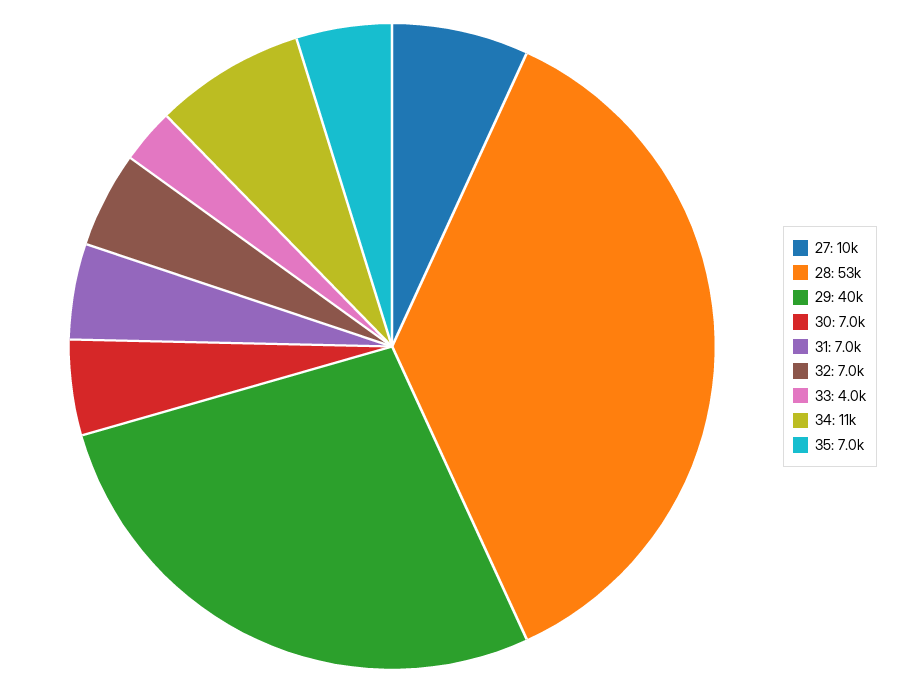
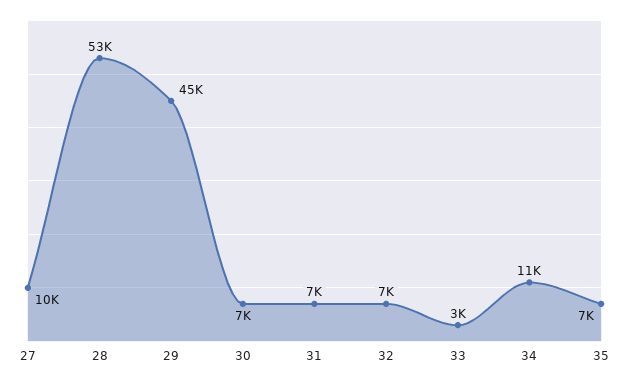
  {
    "27": 10000,
    "28": 53000,
-   "29": 40000,
+   "29": 45000,
    "30": 7000,
    "31": 7000,
    "32": 7000,
-   "33": 4000,
+   "33": 3000,
    "34": 11000,
    "35": 7000
  }

